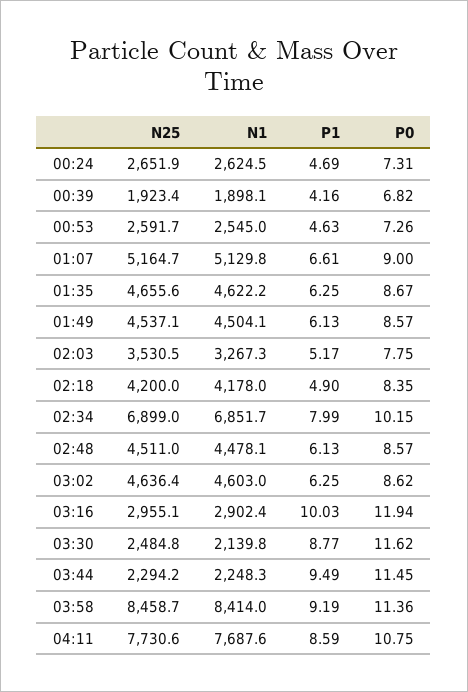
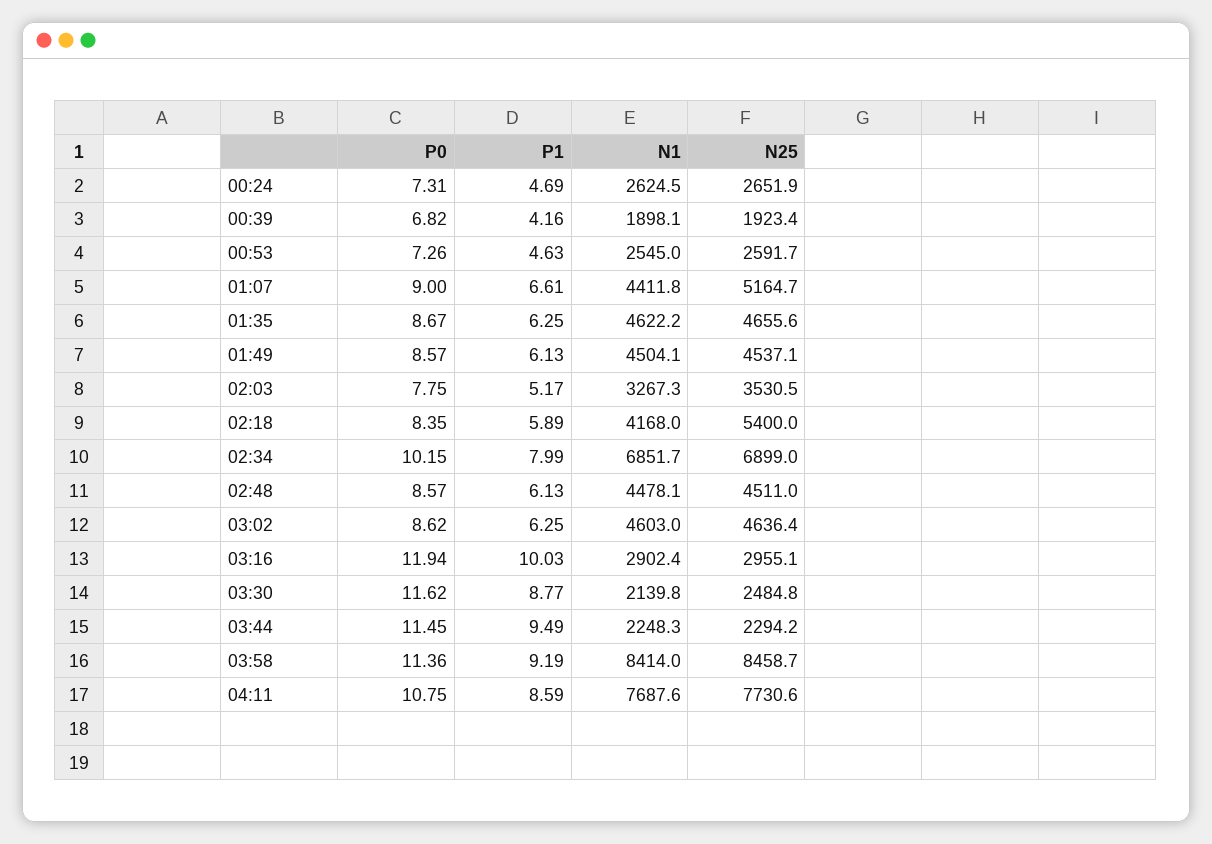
  {
    "N25": {
      "00:24": 2651.9,
      "00:39": 1923.4,
      "00:53": 2591.7,
      "01:07": 5164.7,
      "01:35": 4655.6,
      "01:49": 4537.1,
      "02:03": 3530.5,
-     "02:18": 4200,
+     "02:18": 5400,
      "02:34": 6899,
      "02:48": 4511,
      "03:02": 4636.4,
      "03:16": 2955.1,
      "03:30": 2484.8,
      "03:44": 2294.2,
      "03:58": 8458.7,
      "04:11": 7730.6
    },
    "N1": {
      "00:24": 2624.5,
      "00:39": 1898.1,
      "00:53": 2545,
-     "01:07": 5129.8,
+     "01:07": 4411.8,
      "01:35": 4622.2,
      "01:49": 4504.1,
      "02:03": 3267.3,
-     "02:18": 4178,
+     "02:18": 4168,
      "02:34": 6851.7,
      "02:48": 4478.1,
      "03:02": 4603,
      "03:16": 2902.4,
      "03:30": 2139.8,
      "03:44": 2248.3,
      "03:58": 8414,
      "04:11": 7687.6
    },
    "P1": {
      "00:24": 4.69,
      "00:39": 4.16,
      "00:53": 4.63,
      "01:07": 6.61,
      "01:35": 6.25,
      "01:49": 6.13,
      "02:03": 5.17,
-     "02:18": 4.9,
+     "02:18": 5.89,
      "02:34": 7.99,
      "02:48": 6.13,
      "03:02": 6.25,
      "03:16": 10.03,
      "03:30": 8.77,
      "03:44": 9.49,
      "03:58": 9.19,
      "04:11": 8.59
    },
    "P0": {
      "00:24": 7.31,
      "00:39": 6.82,
      "00:53": 7.26,
      "01:07": 9,
      "01:35": 8.67,
      "01:49": 8.57,
      "02:03": 7.75,
      "02:18": 8.35,
      "02:34": 10.15,
      "02:48": 8.57,
      "03:02": 8.62,
      "03:16": 11.94,
      "03:30": 11.62,
      "03:44": 11.45,
      "03:58": 11.36,
      "04:11": 10.75
    }
  }

